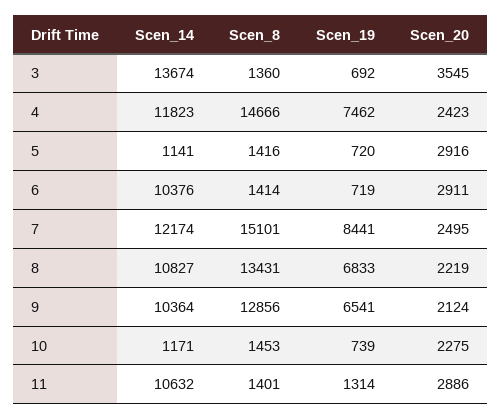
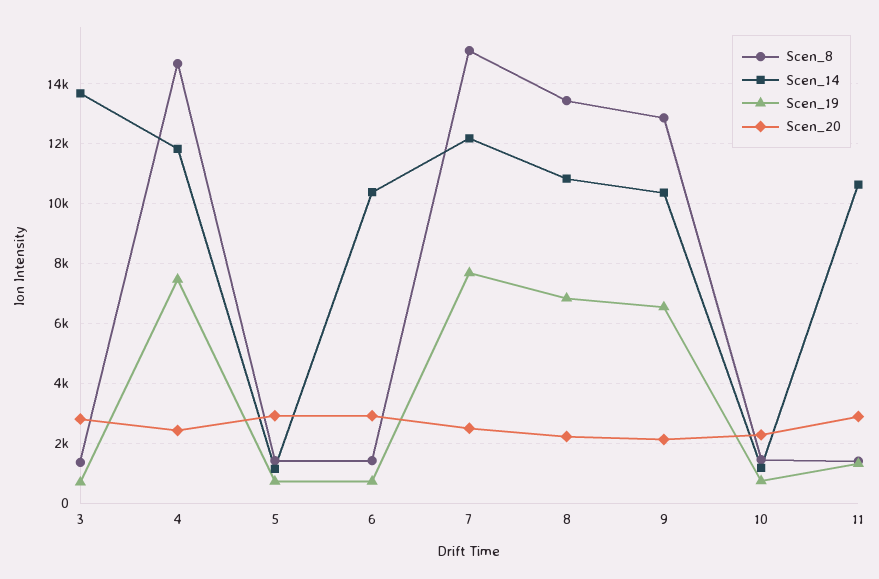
  {
    "Scen_14": {
      "3": 13674,
      "4": 11823,
      "5": 1141,
      "6": 10376,
      "7": 12174,
      "8": 10827,
      "9": 10364,
      "10": 1171,
      "11": 10632
    },
    "Scen_8": {
      "3": 1360,
      "4": 14666,
      "5": 1416,
      "6": 1414,
      "7": 15101,
      "8": 13431,
      "9": 12856,
      "10": 1453,
      "11": 1401
    },
    "Scen_19": {
      "3": 692,
      "4": 7462,
      "5": 720,
      "6": 719,
-     "7": 8441,
+     "7": 7750,
      "8": 6833,
      "9": 6541,
      "10": 739,
      "11": 1314
    },
    "Scen_20": {
-     "3": 3545,
+     "3": 2750,
      "4": 2423,
      "5": 2916,
      "6": 2911,
      "7": 2495,
      "8": 2219,
      "9": 2124,
      "10": 2275,
      "11": 2886
    }
  }

